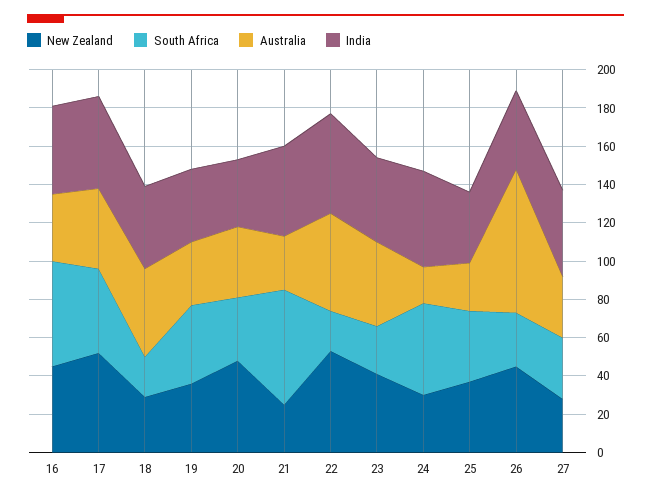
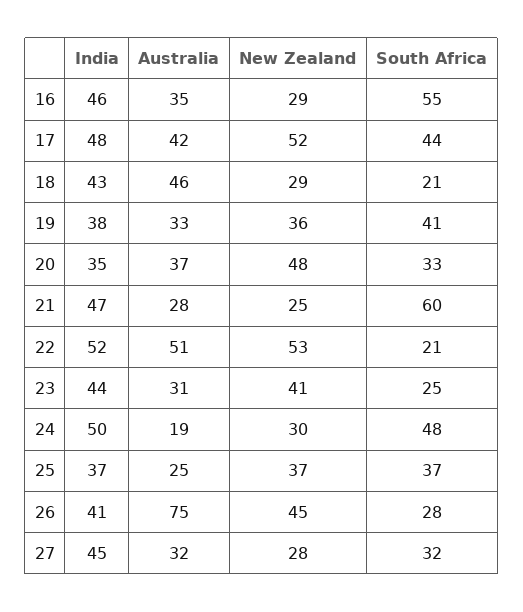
  {
    "New Zealand": {
-     "16": 45,
+     "16": 29,
      "17": 52,
      "18": 29,
      "19": 36,
      "20": 48,
      "21": 25,
      "22": 53,
      "23": 41,
      "24": 30,
      "25": 37,
      "26": 45,
      "27": 28
    },
    "South Africa": {
      "16": 55,
      "17": 44,
      "18": 21,
      "19": 41,
      "20": 33,
      "21": 60,
      "22": 21,
      "23": 25,
      "24": 48,
      "25": 37,
      "26": 28,
      "27": 32
    },
    "Australia": {
      "16": 35,
      "17": 42,
      "18": 46,
      "19": 33,
      "20": 37,
      "21": 28,
      "22": 51,
-     "23": 45,
+     "23": 31,
      "24": 19,
      "25": 25,
      "26": 75,
      "27": 32
    },
    "India": {
      "16": 46,
      "17": 48,
      "18": 43,
      "19": 38,
      "20": 35,
      "21": 47,
      "22": 52,
      "23": 44,
      "24": 50,
      "25": 37,
      "26": 41,
      "27": 45
    }
  }

